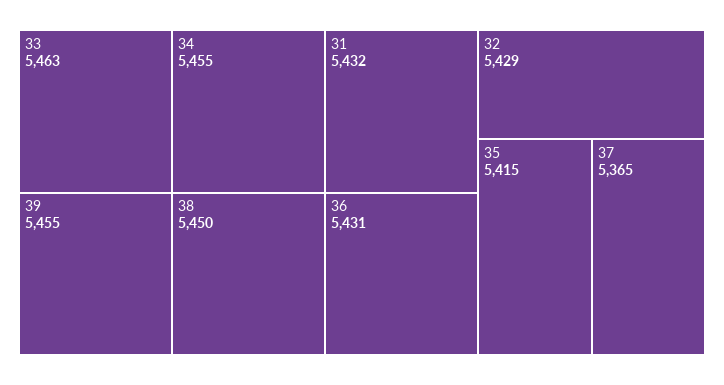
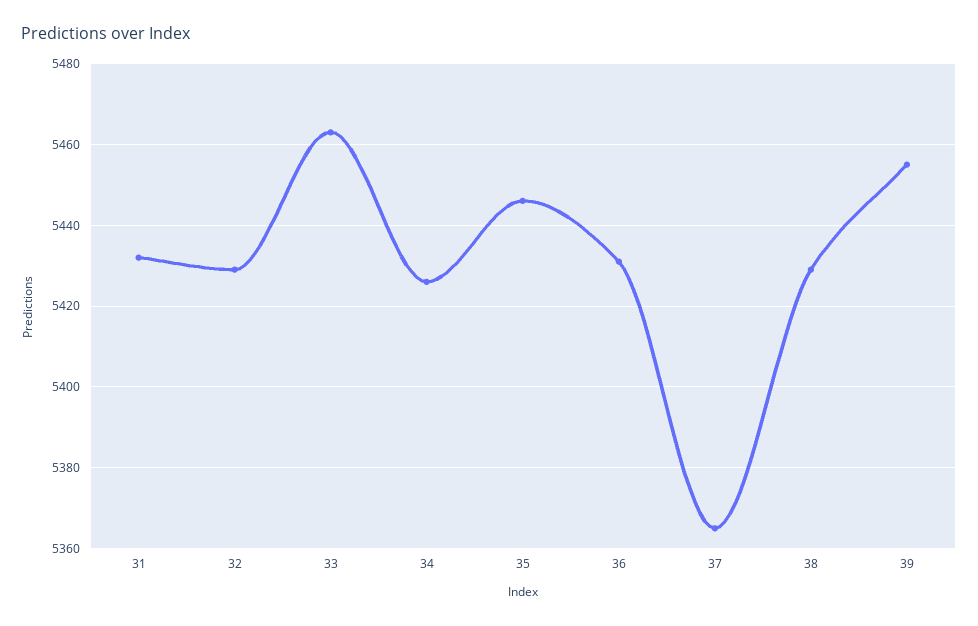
  {
    "33": 5463,
-   "34": 5455,
+   "34": 5425,
    "39": 5455,
-   "38": 5450,
+   "38": 5430,
    "31": 5432,
    "36": 5431,
    "32": 5429,
-   "35": 5415,
+   "35": 5445,
    "37": 5365
  }

